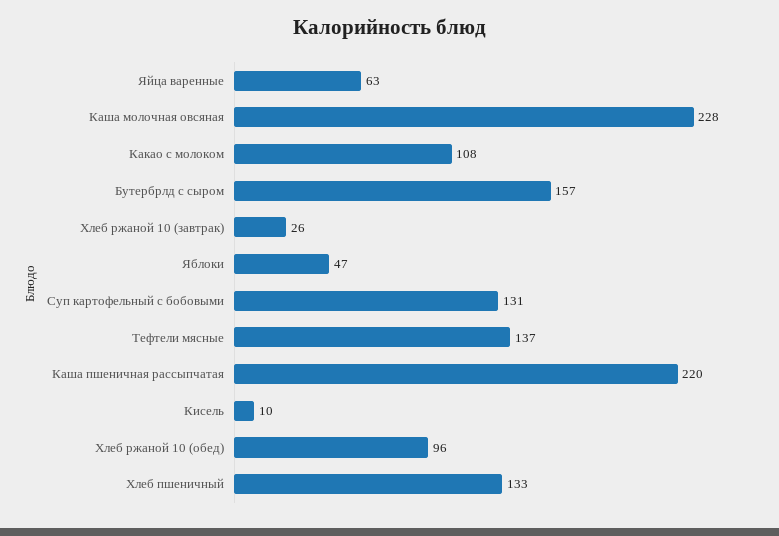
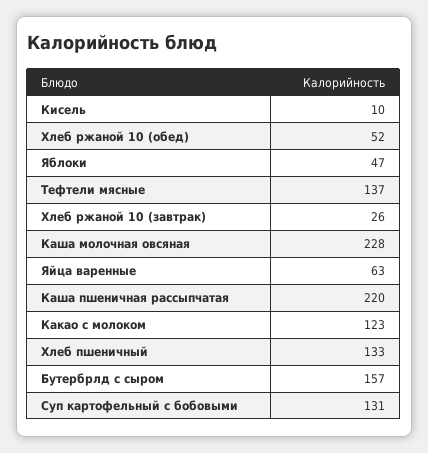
  {
    "Яйца варенные": 63,
    "Каша молочная овсяная": 228,
-   "Какао с молоком": 108,
+   "Какао с молоком": 123,
    "Бутербрлд с сыром": 157,
    "Хлеб ржаной 10 (завтрак)": 26,
    "Яблоки": 47,
    "Суп картофельный с бобовыми": 131,
    "Тефтели мясные": 137,
    "Каша пшеничная рассыпчатая": 220,
    "Кисель": 10,
-   "Хлеб ржаной 10 (обед)": 96,
+   "Хлеб ржаной 10 (обед)": 52,
    "Хлеб пшеничный": 133
  }

